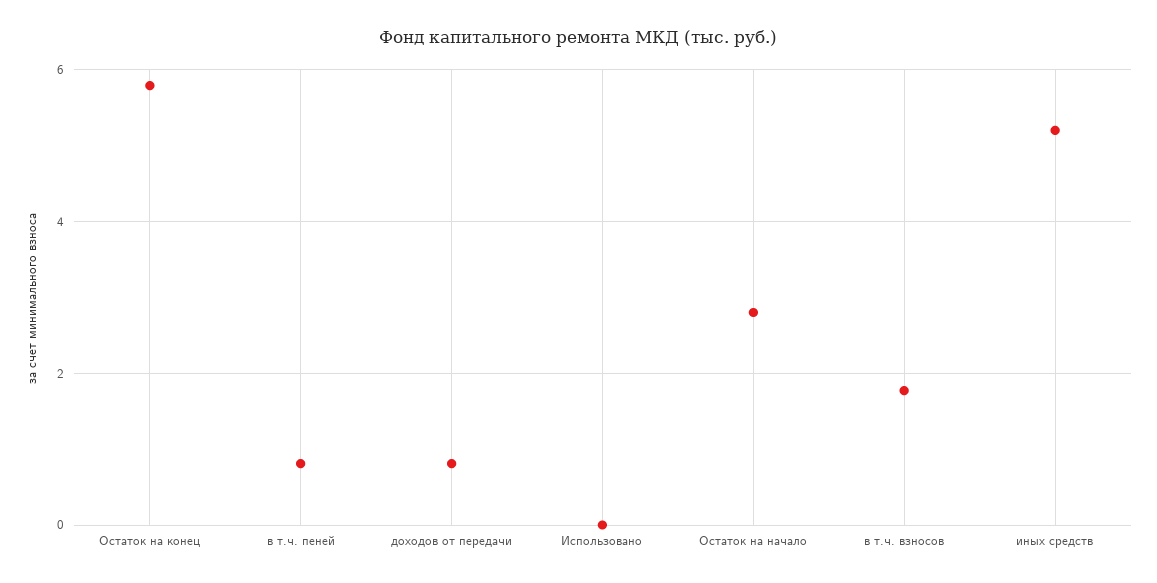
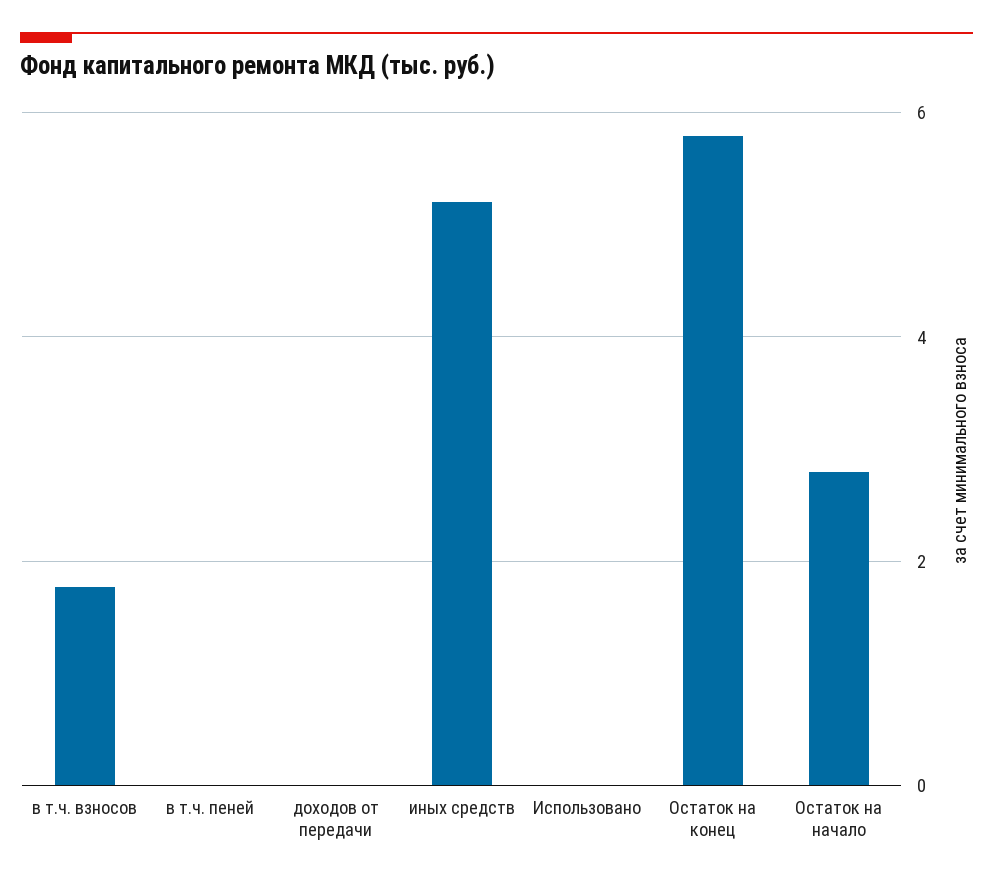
  {
    "Остаток на конец": 5.8,
-   "в т.ч. пеней": 0.8,
+   "в т.ч. пеней": 0,
-   "доходов от передачи": 0.8,
+   "доходов от передачи": 0,
    "Использовано": 0,
    "Остаток на начало": 2.8,
    "в т.ч. взносов": 1.8,
    "иных средств": 5.2
  }

